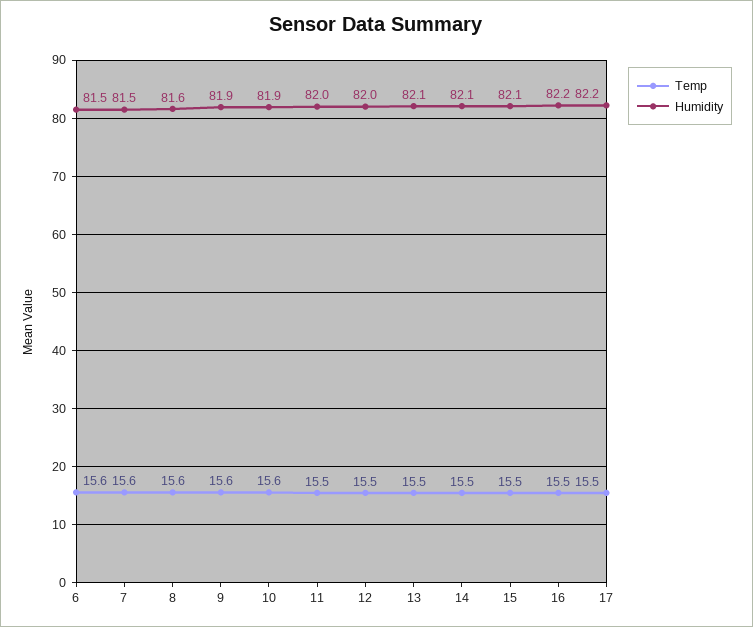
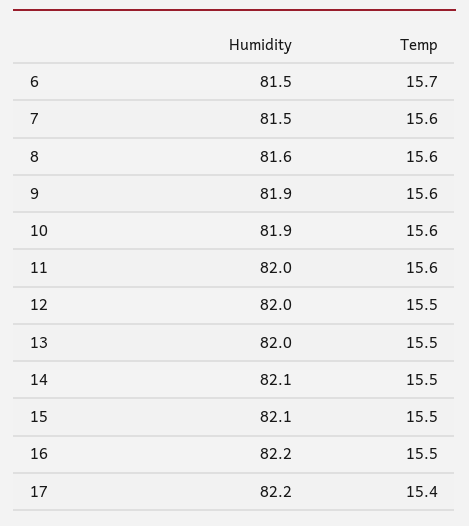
  {
    "Temp": {
-     "6": 15.6,
+     "6": 15.7,
      "7": 15.6,
      "8": 15.6,
      "9": 15.6,
      "10": 15.6,
-     "11": 15.5,
+     "11": 15.6,
      "12": 15.5,
      "13": 15.5,
      "14": 15.5,
      "15": 15.5,
      "16": 15.5,
-     "17": 15.5
+     "17": 15.4
    },
    "Humidity": {
      "6": 81.5,
      "7": 81.5,
      "8": 81.6,
      "9": 81.9,
      "10": 81.9,
      "11": 82,
      "12": 82,
-     "13": 82.1,
+     "13": 82,
      "14": 82.1,
      "15": 82.1,
      "16": 82.2,
      "17": 82.2
    }
  }

